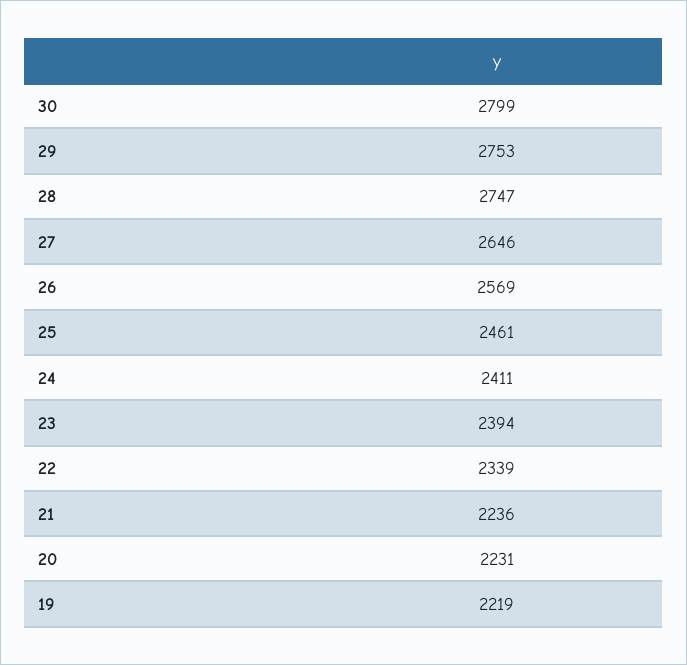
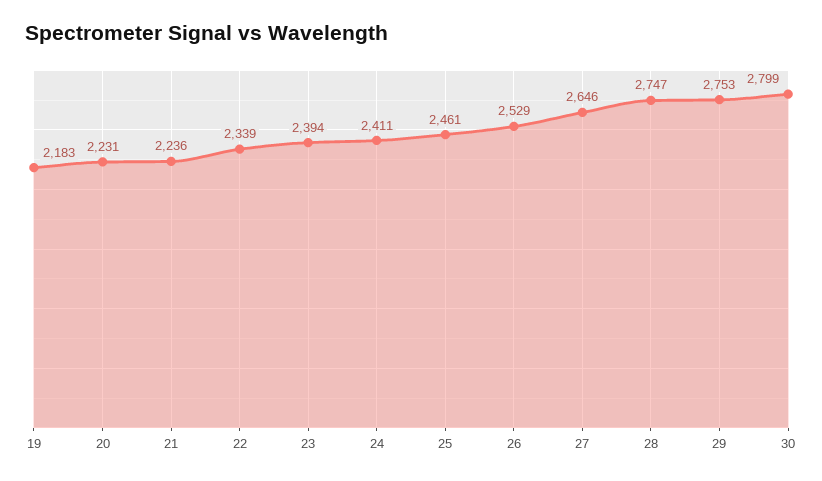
  {
    "30": 2799,
    "29": 2753,
    "28": 2747,
    "27": 2646,
-   "26": 2569,
+   "26": 2529,
    "25": 2461,
    "24": 2411,
    "23": 2394,
    "22": 2339,
    "21": 2236,
    "20": 2231,
-   "19": 2219
+   "19": 2183
  }

